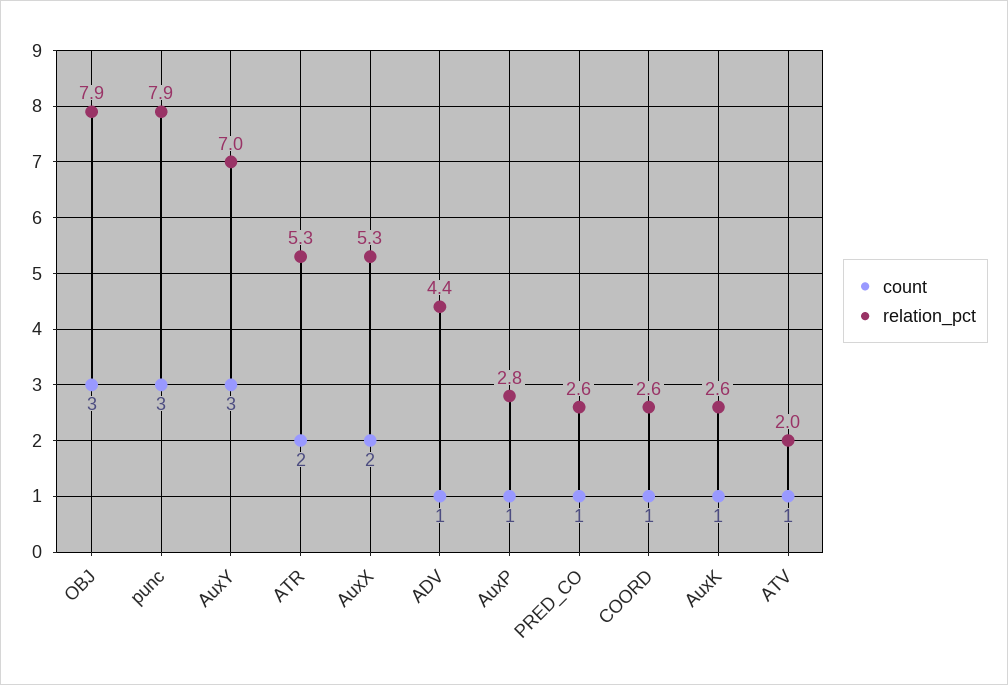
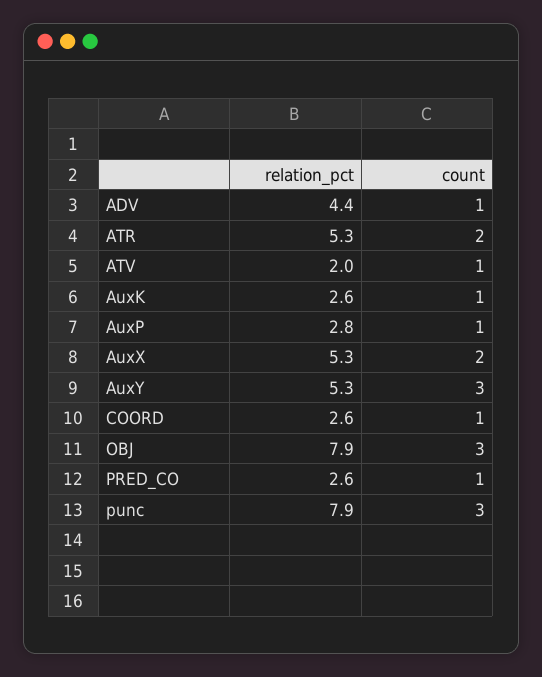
  {
    "count": {
      "OBJ": 3,
      "punc": 3,
      "AuxY": 3,
      "ATR": 2,
      "AuxX": 2,
      "ADV": 1,
      "AuxP": 1,
      "PRED_CO": 1,
      "COORD": 1,
      "AuxK": 1,
      "ATV": 1
    },
    "relation_pct": {
      "OBJ": 7.9,
      "punc": 7.9,
-     "AuxY": 7,
+     "AuxY": 5.3,
      "ATR": 5.3,
      "AuxX": 5.3,
      "ADV": 4.4,
      "AuxP": 2.8,
      "PRED_CO": 2.6,
      "COORD": 2.6,
      "AuxK": 2.6,
      "ATV": 2
    }
  }

